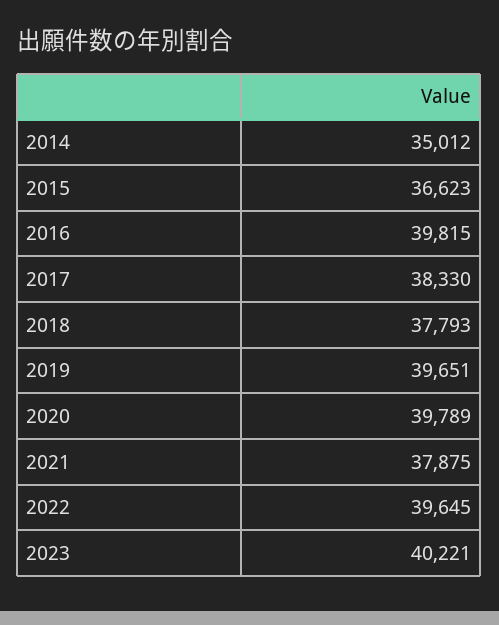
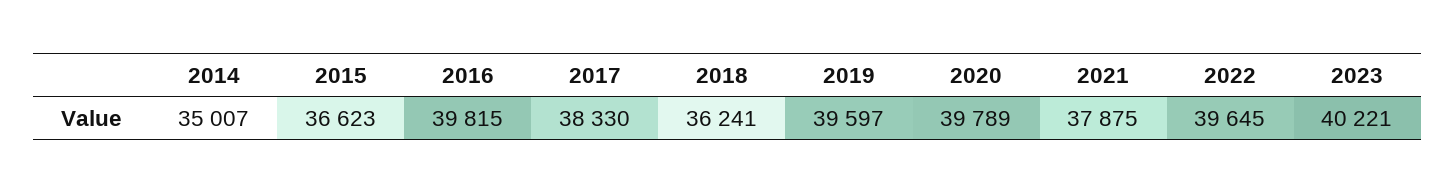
  {
-   "2014": 35012,
+   "2014": 35007,
    "2015": 36623,
    "2016": 39815,
    "2017": 38330,
-   "2018": 37793,
+   "2018": 36241,
-   "2019": 39651,
+   "2019": 39597,
    "2020": 39789,
    "2021": 37875,
    "2022": 39645,
    "2023": 40221
  }

